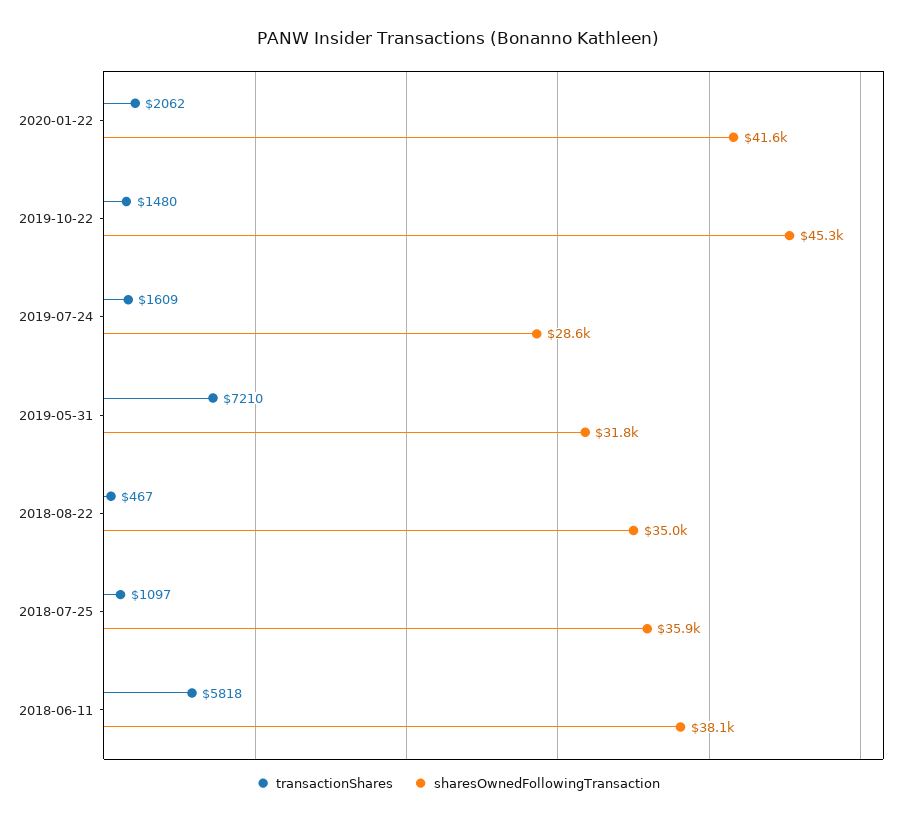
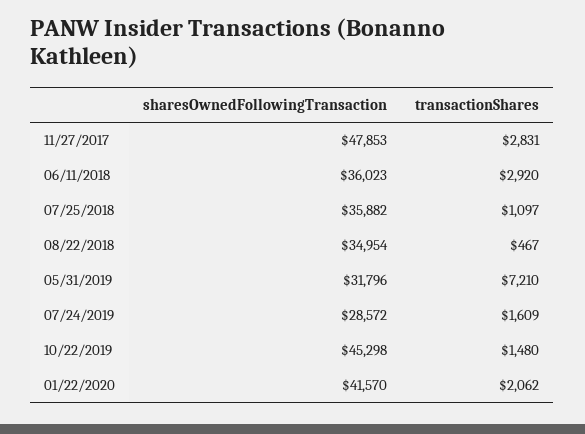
  {
    "transactionShares": {
      "2020-01-22": 2062,
      "2019-10-22": 1480,
      "2019-07-24": 1609,
      "2019-05-31": 7210,
      "2018-08-22": 467,
      "2018-07-25": 1097,
-     "2018-06-11": 5818
+     "2018-06-11": 2920,
+     "11/27/2017": 2831
    },
    "sharesOwnedFollowingTransaction": {
      "2020-01-22": 41570,
      "2019-10-22": 45298,
      "2019-07-24": 28572,
      "2019-05-31": 31796,
      "2018-08-22": 34954,
      "2018-07-25": 35882,
-     "2018-06-11": 38100
+     "2018-06-11": 36023,
+     "11/27/2017": 47853
    }
  }

